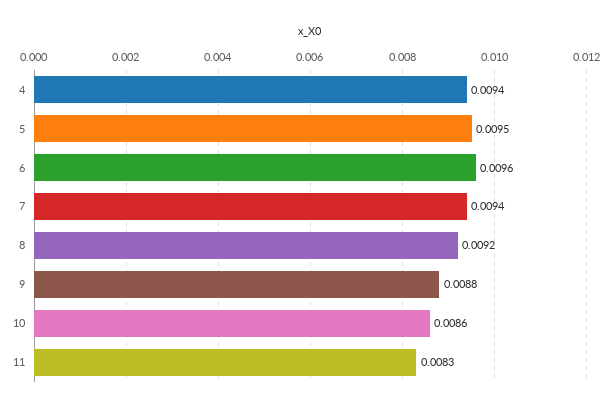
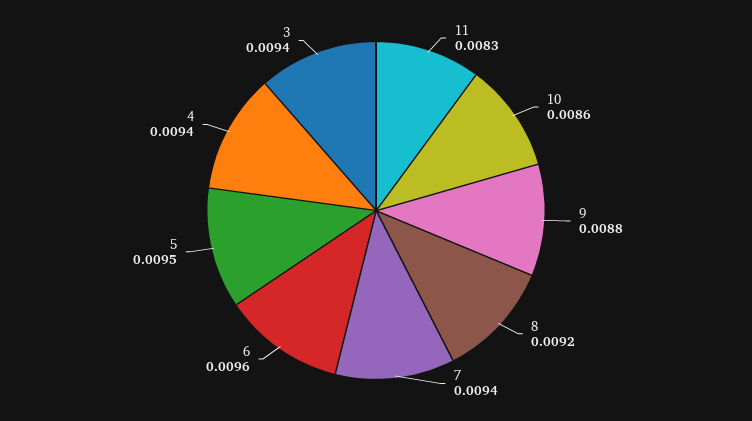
  {
    "4": 0.0094,
    "5": 0.0095,
    "6": 0.0096,
    "7": 0.0094,
    "8": 0.0092,
    "9": 0.0088,
    "10": 0.0086,
-   "11": 0.0083
+   "11": 0.0083,
+   "3": 0.0094
  }

